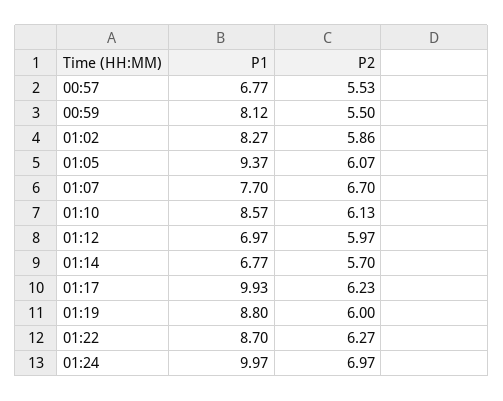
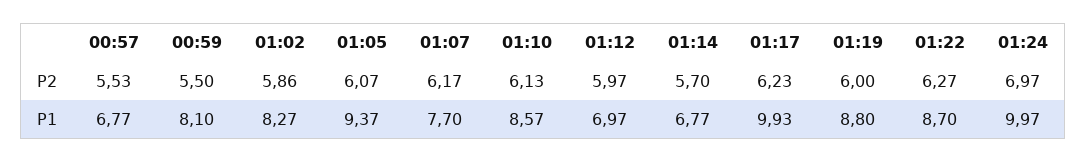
  {
    "P1": {
      "00:57": 6.77,
-     "00:59": 8.12,
+     "00:59": 8.1,
      "01:02": 8.27,
      "01:05": 9.37,
      "01:07": 7.7,
      "01:10": 8.57,
      "01:12": 6.97,
      "01:14": 6.77,
      "01:17": 9.93,
      "01:19": 8.8,
      "01:22": 8.7,
      "01:24": 9.97
    },
    "P2": {
      "00:57": 5.53,
      "00:59": 5.5,
      "01:02": 5.86,
      "01:05": 6.07,
-     "01:07": 6.7,
+     "01:07": 6.17,
      "01:10": 6.13,
      "01:12": 5.97,
      "01:14": 5.7,
      "01:17": 6.23,
      "01:19": 6,
      "01:22": 6.27,
      "01:24": 6.97
    }
  }

